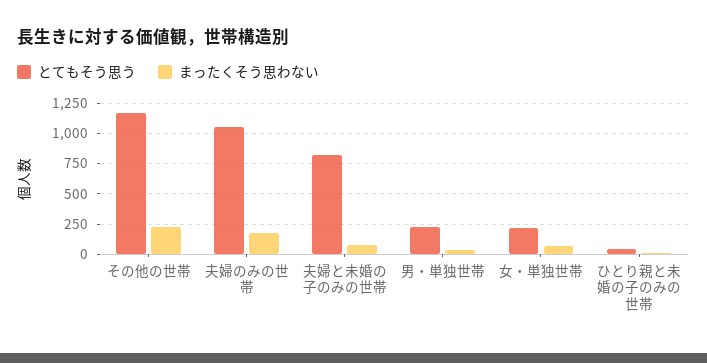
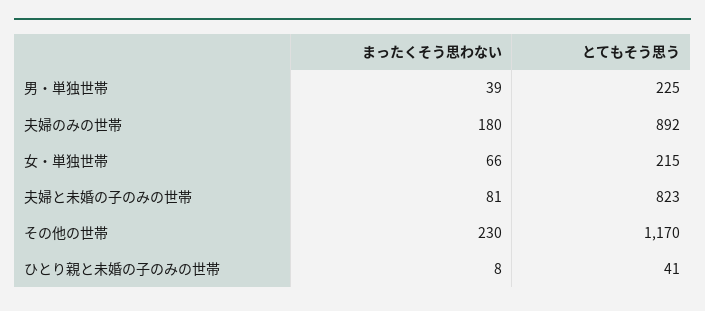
  {
    "とてもそう思う": {
      "その他の世帯": 1170,
-     "夫婦のみの世帯": 1050,
+     "夫婦のみの世帯": 892,
      "夫婦と未婚の子のみの世帯": 823,
      "男・単独世帯": 225,
      "女・単独世帯": 215,
      "ひとり親と未婚の子のみの世帯": 41
    },
    "まったくそう思わない": {
      "その他の世帯": 230,
      "夫婦のみの世帯": 180,
      "夫婦と未婚の子のみの世帯": 81,
      "男・単独世帯": 39,
      "女・単独世帯": 66,
      "ひとり親と未婚の子のみの世帯": 8
    }
  }

